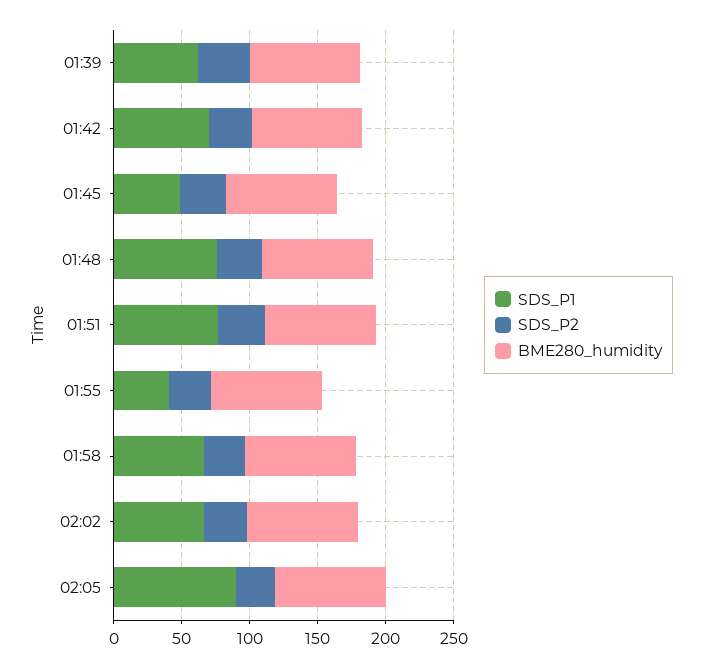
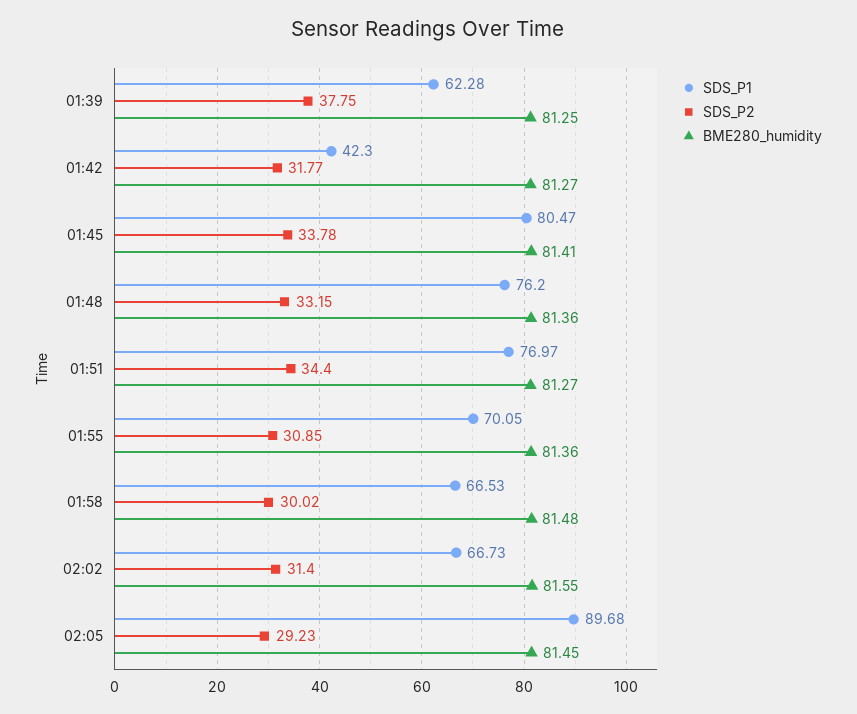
  {
    "SDS_P1": {
      "01:39": 62.28,
-     "01:42": 70,
+     "01:42": 42.3,
-     "01:45": 50,
+     "01:45": 80.47,
      "01:48": 76.2,
      "01:51": 76.97,
-     "01:55": 40,
+     "01:55": 70.05,
      "01:58": 66.53,
      "02:02": 66.73,
      "02:05": 89.68
    },
    "SDS_P2": {
      "01:39": 37.75,
      "01:42": 31.77,
      "01:45": 33.78,
      "01:48": 33.15,
      "01:51": 34.4,
      "01:55": 30.85,
      "01:58": 30.02,
      "02:02": 31.4,
      "02:05": 29.23
    },
    "BME280_humidity": {
      "01:39": 81.25,
      "01:42": 81.27,
      "01:45": 81.41,
      "01:48": 81.36,
      "01:51": 81.27,
      "01:55": 81.36,
      "01:58": 81.48,
      "02:02": 81.55,
      "02:05": 81.45
    }
  }

